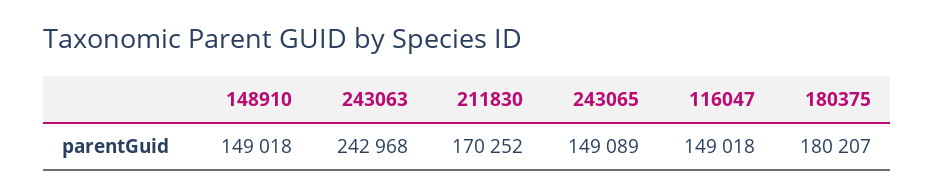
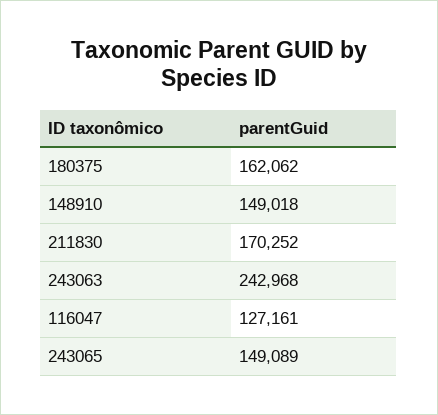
  {
    "148910": 149018,
    "243063": 242968,
    "211830": 170252,
    "243065": 149089,
-   "116047": 149018,
+   "116047": 127161,
-   "180375": 180207
+   "180375": 162062
  }

